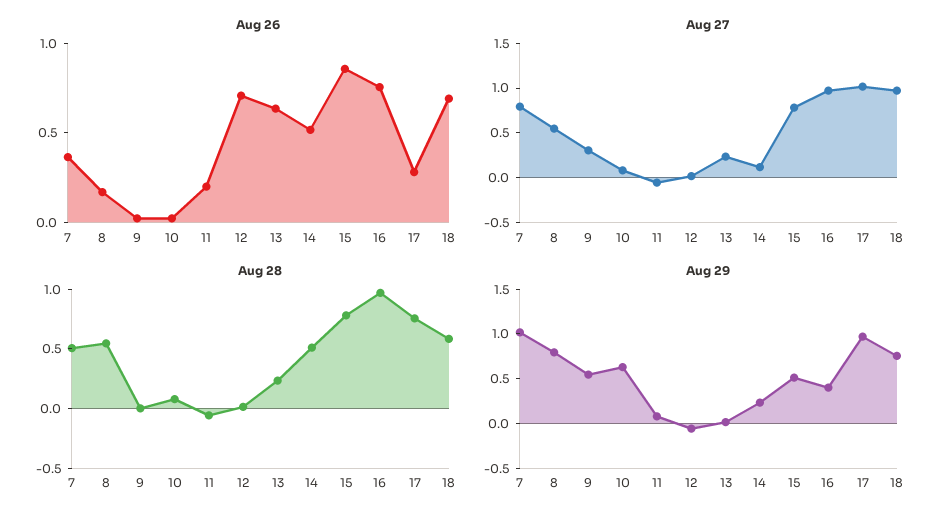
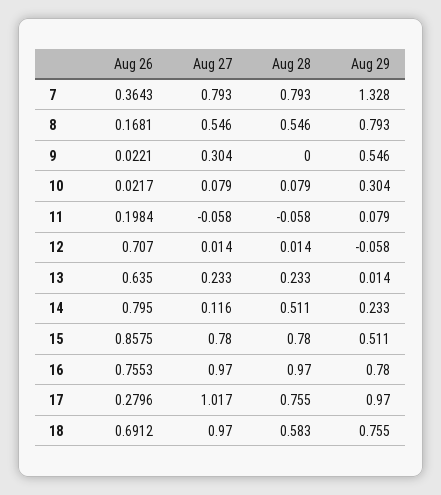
  {
    "Aug 26": {
      "7": 0.3643,
      "8": 0.1681,
      "9": 0.0221,
      "10": 0.0217,
      "11": 0.1984,
      "12": 0.707,
      "13": 0.635,
-     "14": 0.5,
+     "14": 0.795,
      "15": 0.8575,
      "16": 0.7553,
      "17": 0.2796,
      "18": 0.6912
    },
    "Aug 27": {
      "7": 0.793,
      "8": 0.546,
      "9": 0.304,
      "10": 0.079,
      "11": -0.058,
      "12": 0.014,
      "13": 0.233,
      "14": 0.116,
      "15": 0.78,
      "16": 0.97,
      "17": 1.017,
      "18": 0.97
    },
    "Aug 28": {
-     "7": 0.5,
+     "7": 0.793,
      "8": 0.546,
      "9": 0,
      "10": 0.079,
      "11": -0.058,
      "12": 0.014,
      "13": 0.233,
      "14": 0.511,
      "15": 0.78,
      "16": 0.97,
      "17": 0.755,
      "18": 0.583
    },
    "Aug 29": {
-     "7": 1,
+     "7": 1.328,
      "8": 0.793,
      "9": 0.546,
-     "10": 0.6,
+     "10": 0.304,
      "11": 0.079,
      "12": -0.058,
      "13": 0.014,
      "14": 0.233,
      "15": 0.511,
-     "16": 0.4,
+     "16": 0.78,
      "17": 0.97,
      "18": 0.755
    }
  }

